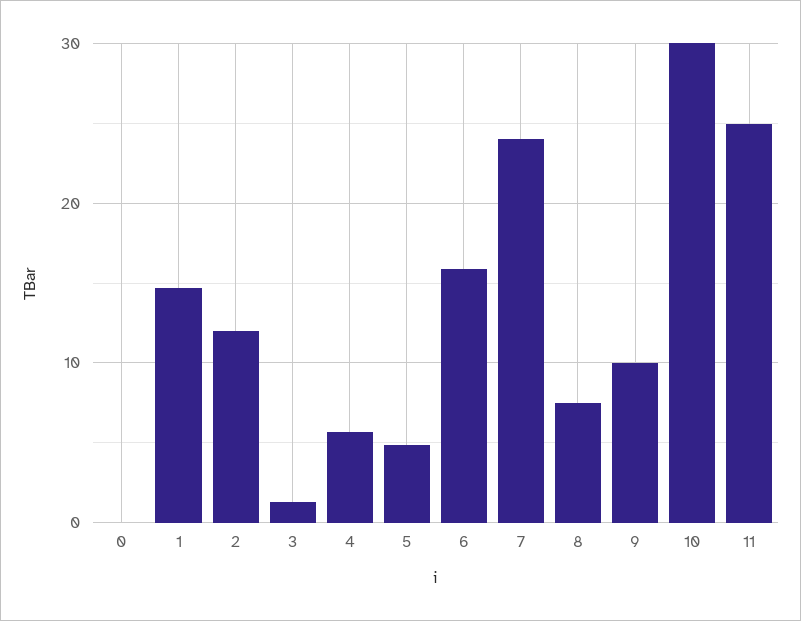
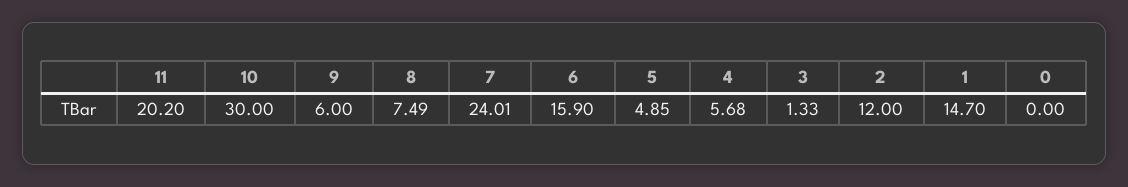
  {
    "0": 0,
    "1": 14.7,
    "2": 12,
    "3": 1.33,
    "4": 5.68,
    "5": 4.85,
    "6": 15.9,
    "7": 24.01,
    "8": 7.49,
-   "9": 10,
+   "9": 6,
    "10": 30,
-   "11": 25
+   "11": 20.2
  }

